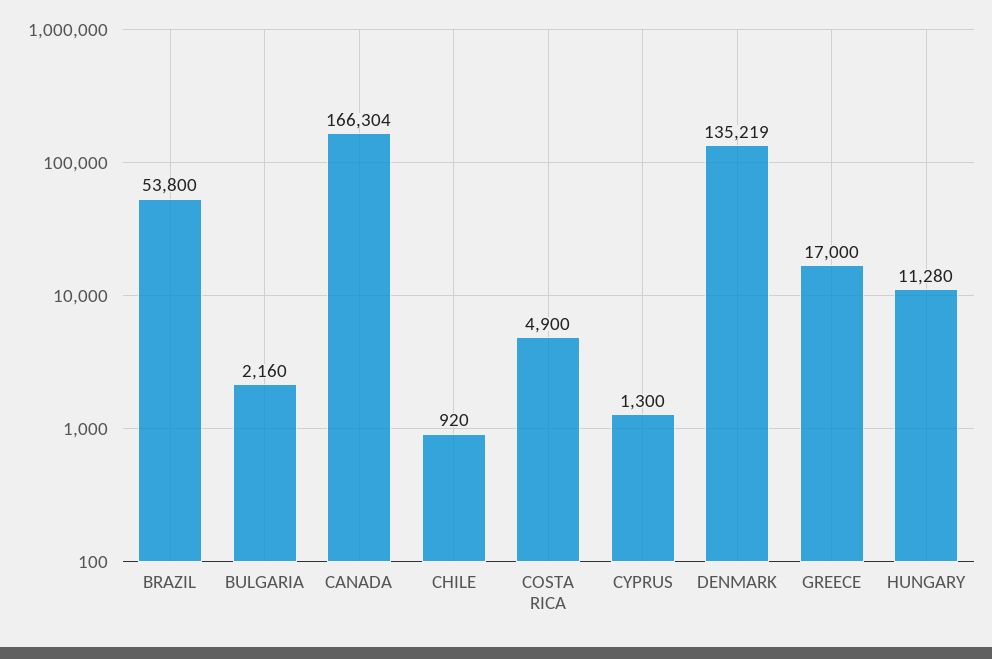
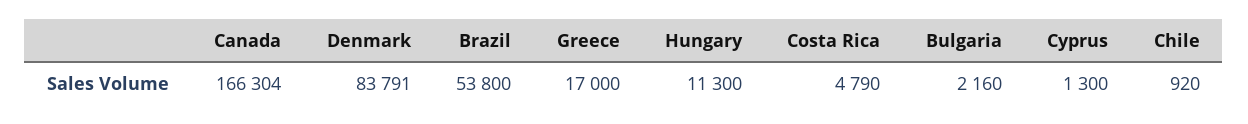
  {
    "BRAZIL": 53800,
    "BULGARIA": 2160,
    "CANADA": 166304,
    "CHILE": 920,
-   "COSTA RICA": 4900,
+   "COSTA RICA": 4790,
    "CYPRUS": 1300,
-   "DENMARK": 135219,
+   "DENMARK": 83791,
    "GREECE": 17000,
-   "HUNGARY": 11280
+   "HUNGARY": 11300
  }

